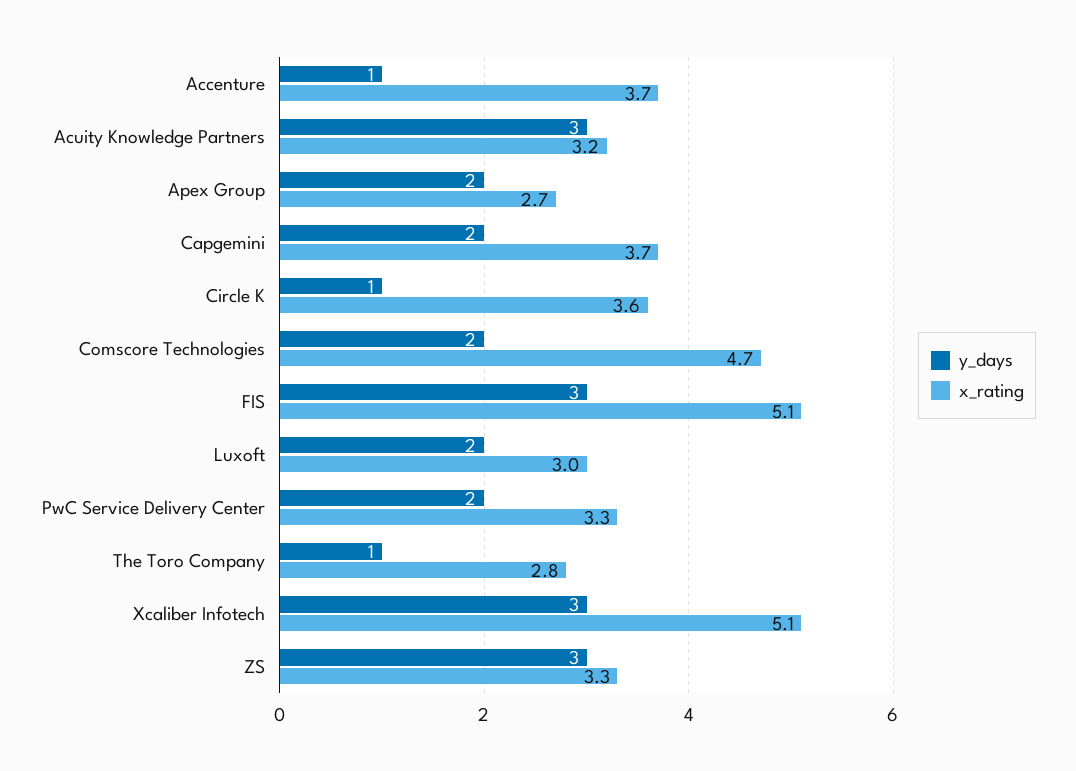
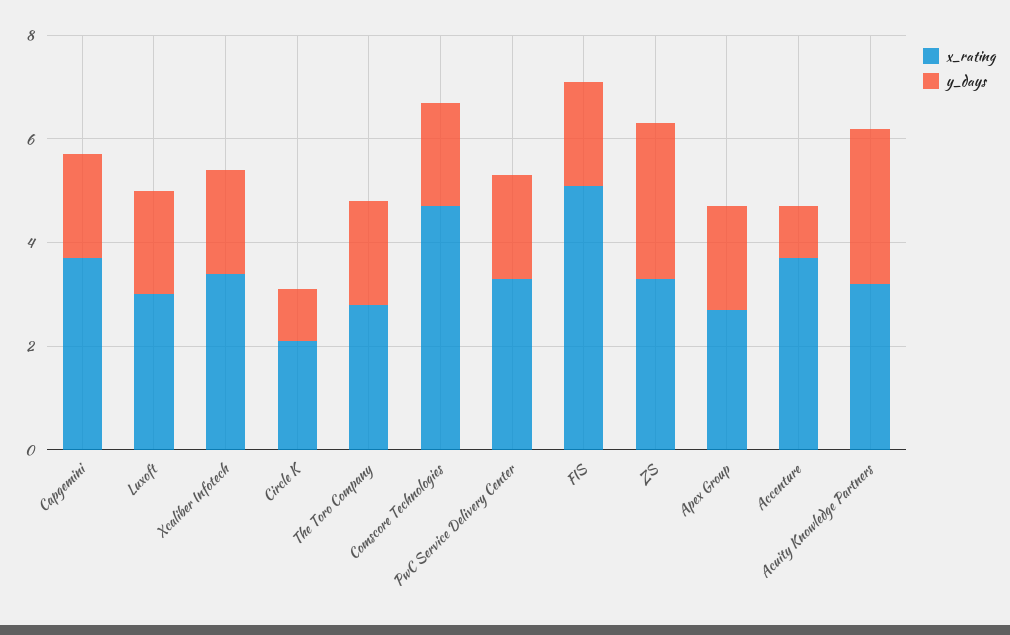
  {
    "y_days": {
      "Accenture": 1,
      "Acuity Knowledge Partners": 3,
      "Apex Group": 2,
      "Capgemini": 2,
      "Circle K": 1,
      "Comscore Technologies": 2,
-     "FIS": 3,
+     "FIS": 2,
      "Luxoft": 2,
      "PwC Service Delivery Center": 2,
-     "The Toro Company": 1,
+     "The Toro Company": 2,
-     "Xcaliber Infotech": 3,
+     "Xcaliber Infotech": 2,
      "ZS": 3
    },
    "x_rating": {
      "Accenture": 3.7,
      "Acuity Knowledge Partners": 3.2,
      "Apex Group": 2.7,
      "Capgemini": 3.7,
-     "Circle K": 3.6,
+     "Circle K": 2,
      "Comscore Technologies": 4.7,
      "FIS": 5.1,
      "Luxoft": 3,
      "PwC Service Delivery Center": 3.3,
      "The Toro Company": 2.8,
-     "Xcaliber Infotech": 5.1,
+     "Xcaliber Infotech": 3.5,
      "ZS": 3.3
    }
  }

